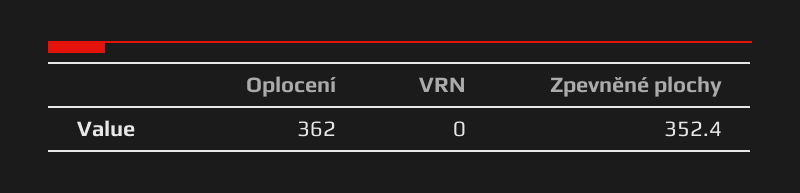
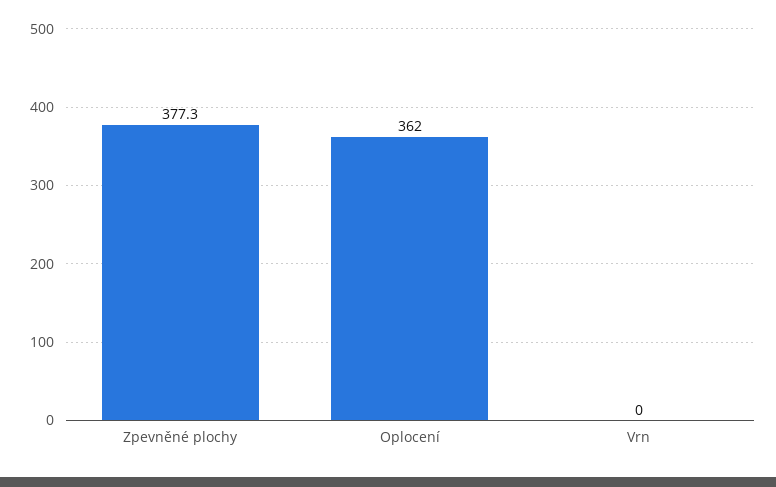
  {
    "Oplocení": 362,
    "VRN": 0,
-   "Zpevněné plochy": 352.4
+   "Zpevněné plochy": 377.3
  }

